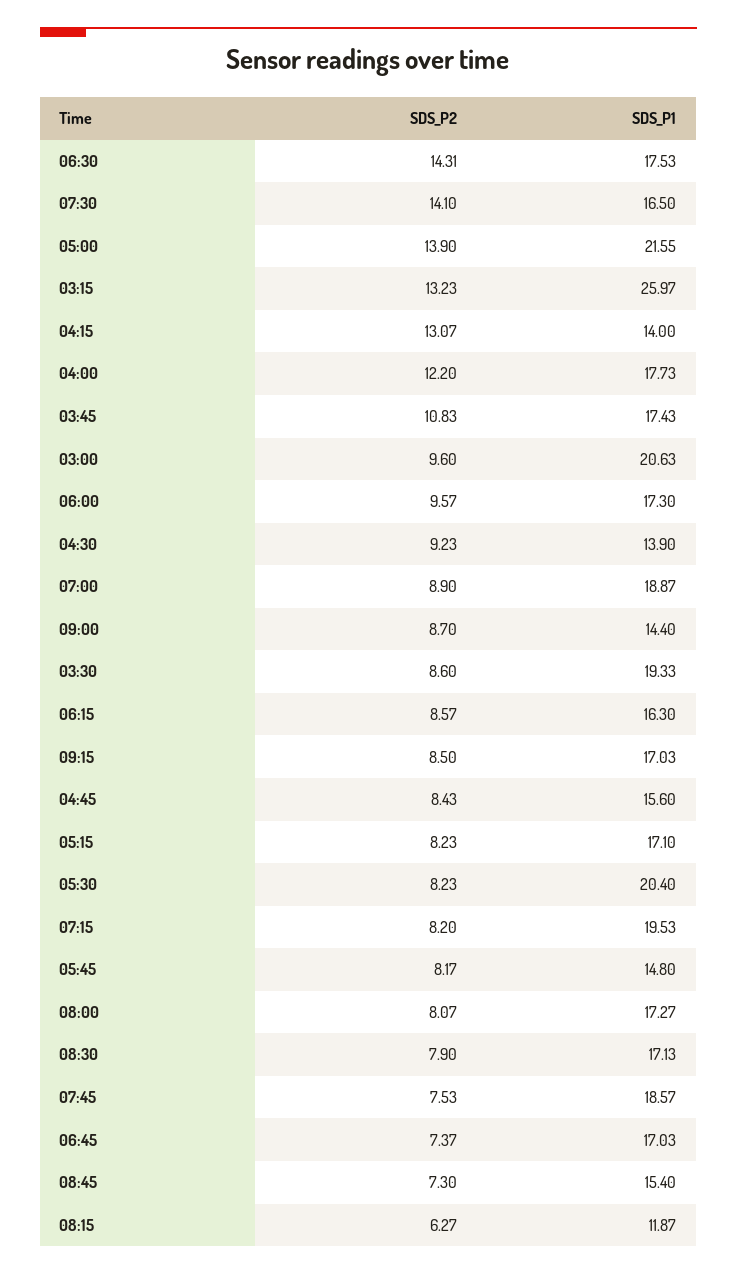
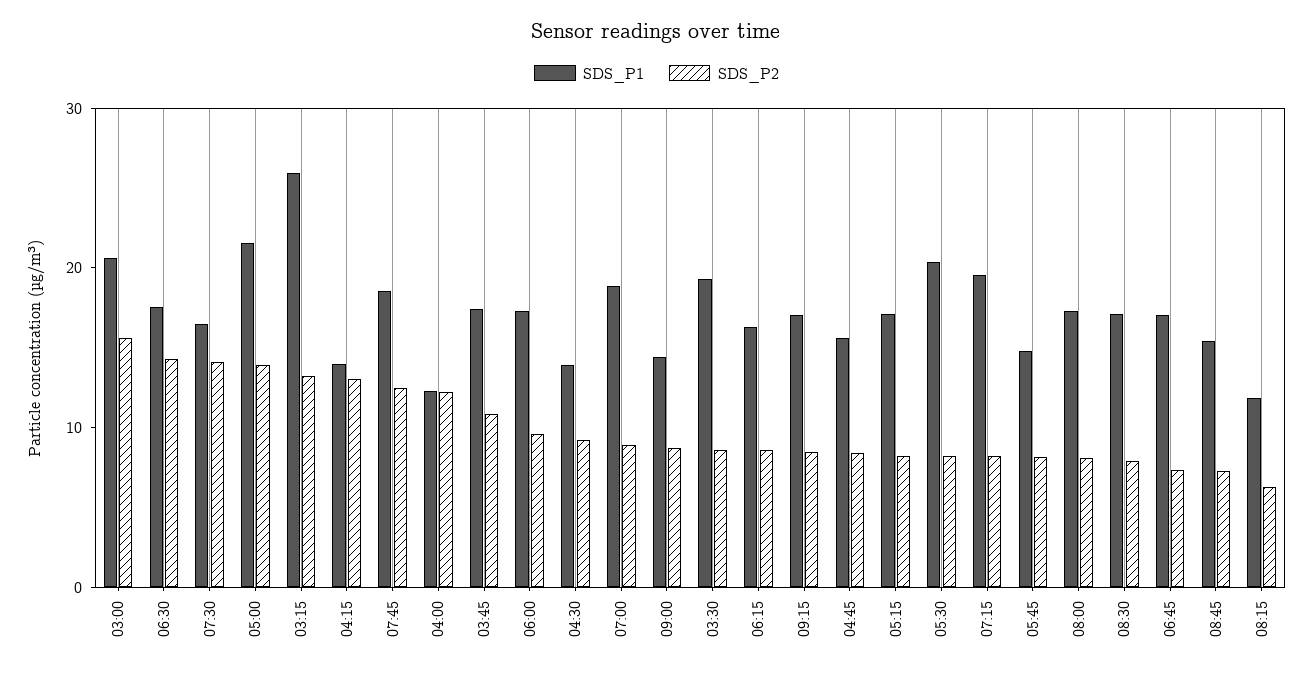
  {
    "SDS_P2": {
      "06:30": 14.31,
      "07:30": 14.1,
      "05:00": 13.9,
      "03:15": 13.23,
      "04:15": 13.07,
      "04:00": 12.2,
      "03:45": 10.83,
-     "03:00": 9.6,
+     "03:00": 16,
      "06:00": 9.57,
      "04:30": 9.23,
      "07:00": 8.9,
      "09:00": 8.7,
      "03:30": 8.6,
      "06:15": 8.57,
      "09:15": 8.5,
      "04:45": 8.43,
      "05:15": 8.23,
      "05:30": 8.23,
      "07:15": 8.2,
      "05:45": 8.17,
      "08:00": 8.07,
      "08:30": 7.9,
-     "07:45": 7.53,
+     "07:45": 12,
      "06:45": 7.37,
      "08:45": 7.3,
      "08:15": 6.27
    },
    "SDS_P1": {
      "06:30": 17.53,
      "07:30": 16.5,
      "05:00": 21.55,
      "03:15": 25.97,
      "04:15": 14,
-     "04:00": 17.73,
+     "04:00": 12,
      "03:45": 17.43,
      "03:00": 20.63,
      "06:00": 17.3,
      "04:30": 13.9,
      "07:00": 18.87,
      "09:00": 14.4,
      "03:30": 19.33,
      "06:15": 16.3,
      "09:15": 17.03,
      "04:45": 15.6,
      "05:15": 17.1,
      "05:30": 20.4,
      "07:15": 19.53,
      "05:45": 14.8,
      "08:00": 17.27,
      "08:30": 17.13,
      "07:45": 18.57,
      "06:45": 17.03,
      "08:45": 15.4,
      "08:15": 11.87
    }
  }

